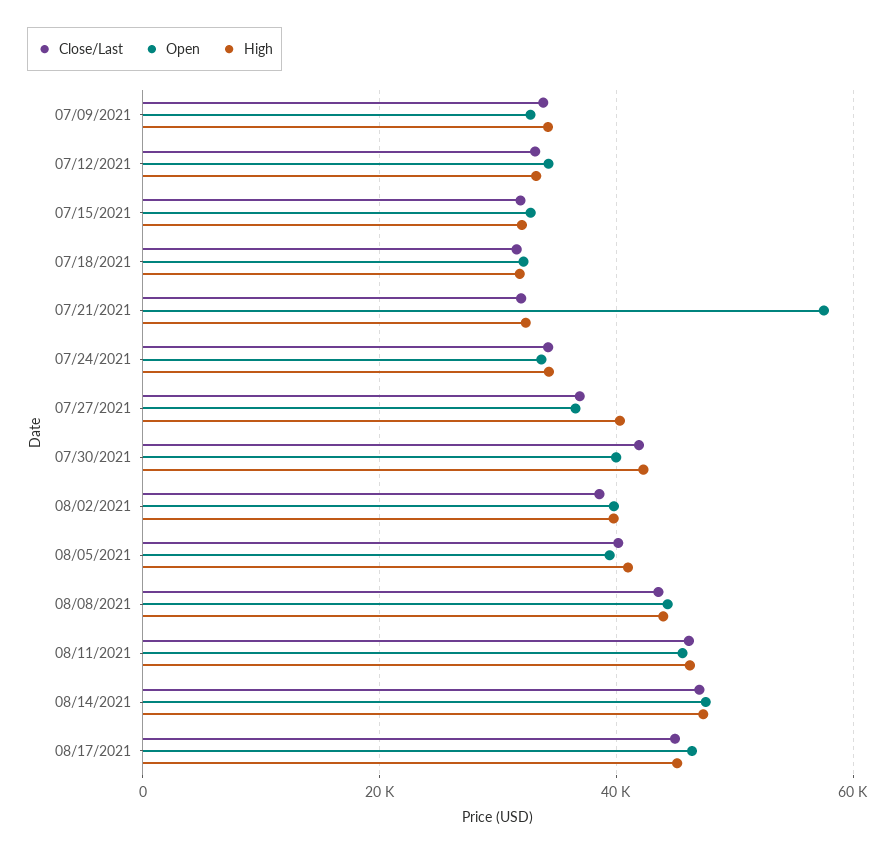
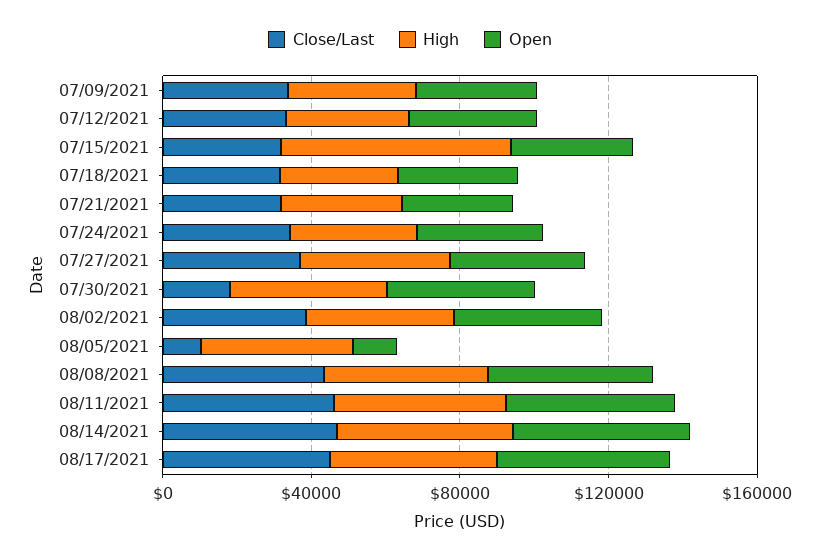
  {
    "Close/Last": {
      "07/09/2021": 34000,
      "07/12/2021": 34000,
      "07/15/2021": 32000,
      "07/18/2021": 32000,
      "07/21/2021": 32000,
      "07/24/2021": 34000,
      "07/27/2021": 36000,
-     "07/30/2021": 42000,
+     "07/30/2021": 20000,
      "08/02/2021": 38000,
-     "08/05/2021": 40000,
+     "08/05/2021": 10000,
      "08/08/2021": 44000,
      "08/11/2021": 46000,
      "08/14/2021": 48000,
      "08/17/2021": 44000
    },
    "Open": {
      "07/09/2021": 32000,
      "07/12/2021": 34000,
      "07/15/2021": 32000,
      "07/18/2021": 32000,
-     "07/21/2021": 58000,
+     "07/21/2021": 30000,
      "07/24/2021": 34000,
      "07/27/2021": 36000,
      "07/30/2021": 40000,
      "08/02/2021": 40000,
-     "08/05/2021": 40000,
+     "08/05/2021": 10000,
      "08/08/2021": 44000,
      "08/11/2021": 46000,
      "08/14/2021": 48000,
      "08/17/2021": 46000
    },
    "High": {
      "07/09/2021": 34000,
      "07/12/2021": 34000,
-     "07/15/2021": 32000,
+     "07/15/2021": 60000,
      "07/18/2021": 32000,
      "07/21/2021": 32000,
      "07/24/2021": 34000,
      "07/27/2021": 40000,
      "07/30/2021": 42000,
      "08/02/2021": 40000,
      "08/05/2021": 40000,
      "08/08/2021": 44000,
      "08/11/2021": 46000,
      "08/14/2021": 48000,
      "08/17/2021": 46000
    }
  }

